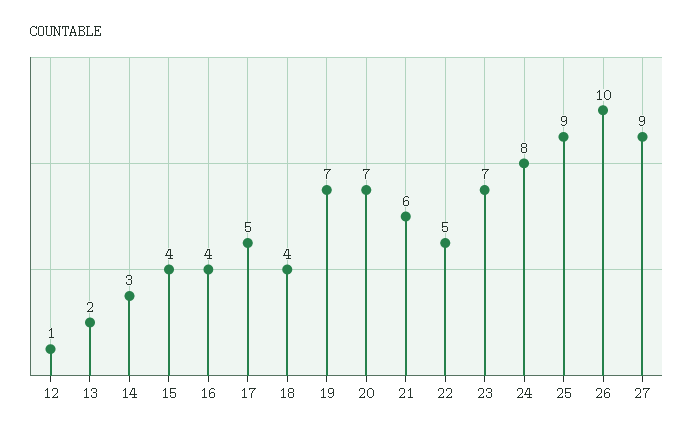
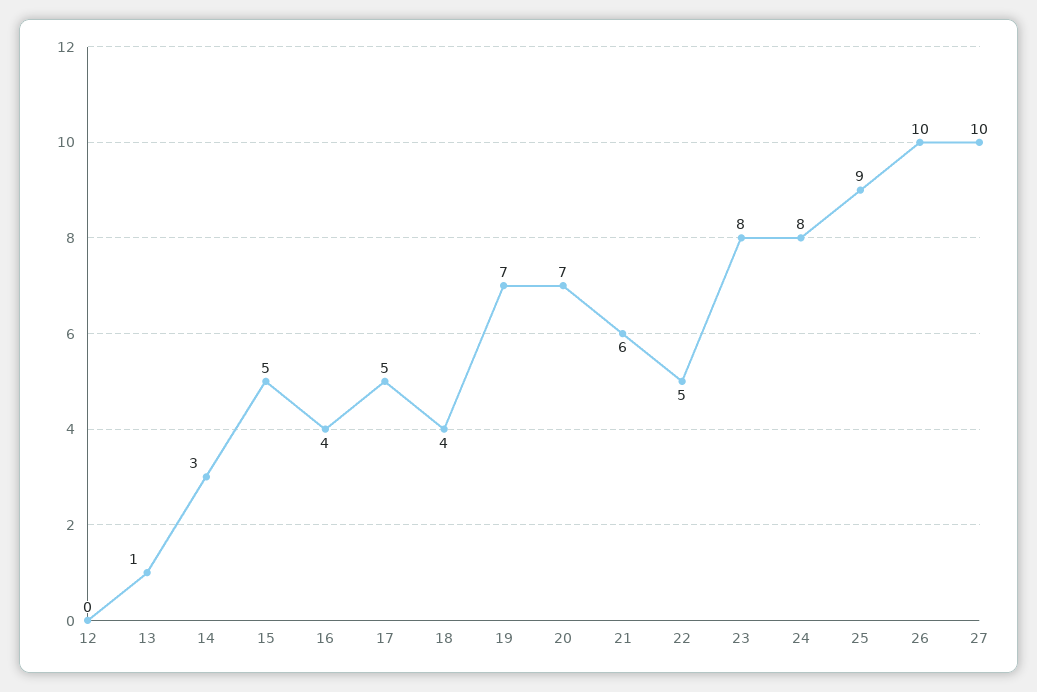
  {
-   "12": 1,
+   "12": 0,
-   "13": 2,
+   "13": 1,
    "14": 3,
-   "15": 4,
+   "15": 5,
    "16": 4,
    "17": 5,
    "18": 4,
    "19": 7,
    "20": 7,
    "21": 6,
    "22": 5,
-   "23": 7,
+   "23": 8,
    "24": 8,
    "25": 9,
    "26": 10,
-   "27": 9
+   "27": 10
  }

